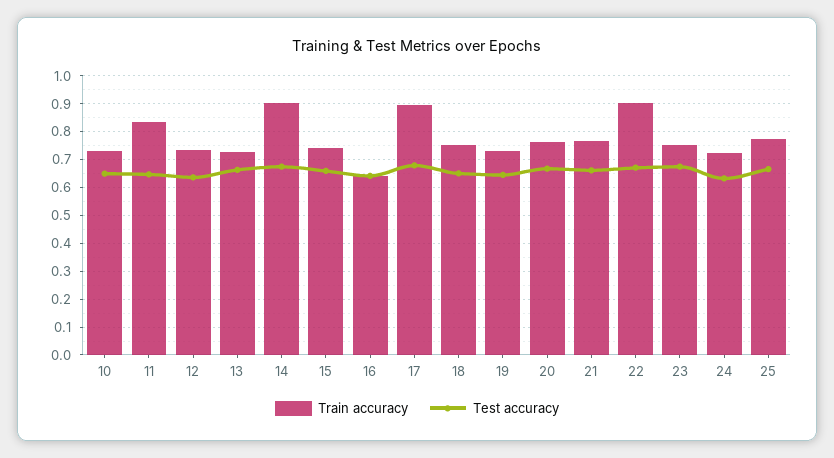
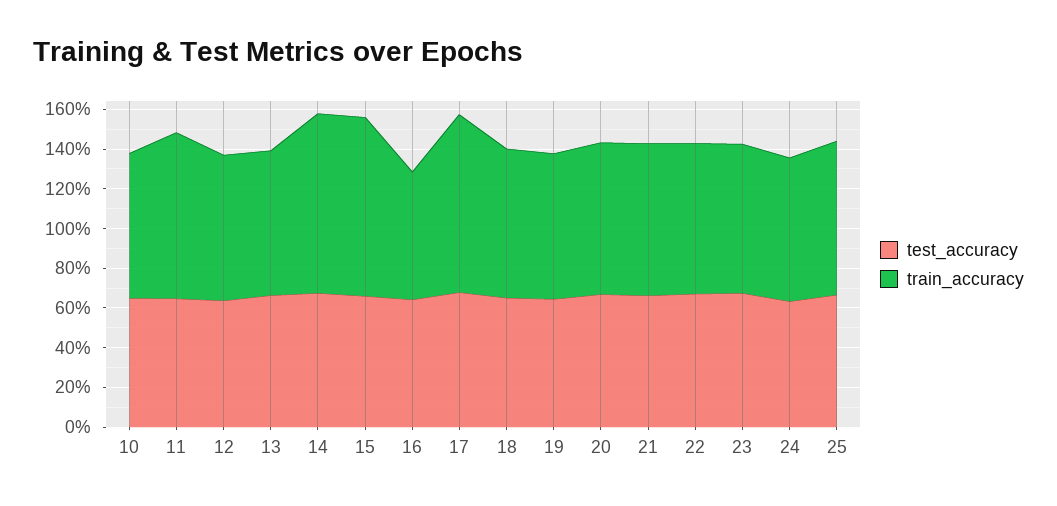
  {
    "Train accuracy": {
      "10": 0.725,
      "11": 0.825,
      "12": 0.725,
      "13": 0.725,
      "14": 0.9,
-     "15": 0.75,
+     "15": 0.9,
      "16": 0.65,
      "17": 0.9,
      "18": 0.75,
      "19": 0.725,
      "20": 0.775,
      "21": 0.775,
-     "22": 0.9,
+     "22": 0.75,
      "23": 0.75,
      "24": 0.725,
      "25": 0.775
    },
    "Test accuracy": {
      "10": 0.65,
      "11": 0.65,
      "12": 0.625,
      "13": 0.675,
      "14": 0.675,
      "15": 0.65,
      "16": 0.65,
      "17": 0.675,
      "18": 0.65,
      "19": 0.65,
      "20": 0.675,
      "21": 0.65,
      "22": 0.675,
      "23": 0.675,
      "24": 0.625,
      "25": 0.675
    }
  }

